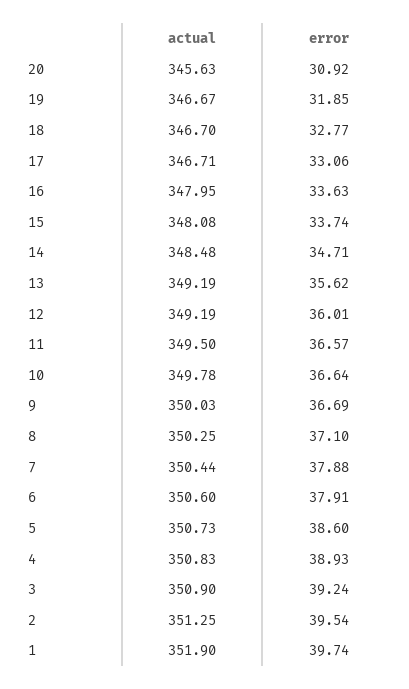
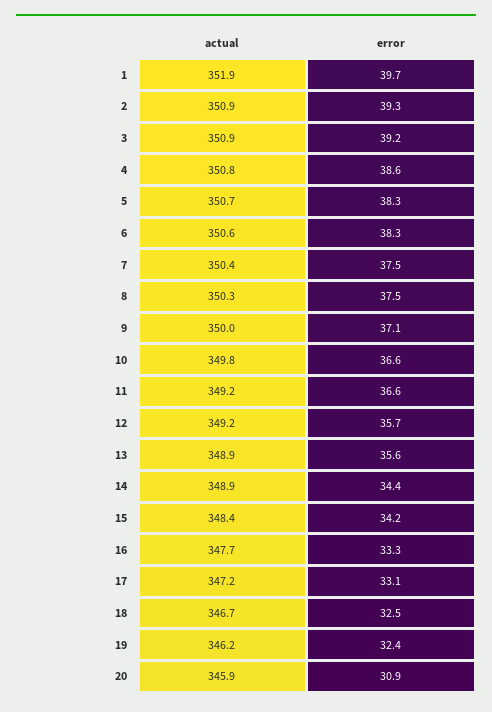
  {
    "actual": {
-     "20": 345.63,
+     "20": 345.9,
-     "19": 346.67,
+     "19": 346.2,
      "18": 346.7,
-     "17": 346.71,
+     "17": 347.2,
-     "16": 347.95,
+     "16": 347.7,
-     "15": 348.08,
+     "15": 348.4,
-     "14": 348.48,
+     "14": 348.9,
-     "13": 349.19,
+     "13": 348.9,
      "12": 349.19,
-     "11": 349.5,
+     "11": 349.2,
      "10": 349.78,
      "9": 350.03,
      "8": 350.25,
      "7": 350.44,
      "6": 350.6,
      "5": 350.73,
      "4": 350.83,
      "3": 350.9,
-     "2": 351.25,
+     "2": 350.9,
      "1": 351.9
    },
    "error": {
      "20": 30.92,
-     "19": 31.85,
+     "19": 32.4,
-     "18": 32.77,
+     "18": 32.5,
      "17": 33.06,
-     "16": 33.63,
+     "16": 33.3,
-     "15": 33.74,
+     "15": 34.2,
-     "14": 34.71,
+     "14": 34.4,
      "13": 35.62,
-     "12": 36.01,
+     "12": 35.7,
      "11": 36.57,
      "10": 36.64,
-     "9": 36.69,
+     "9": 37.1,
-     "8": 37.1,
+     "8": 37.5,
-     "7": 37.88,
+     "7": 37.5,
-     "6": 37.91,
+     "6": 38.3,
-     "5": 38.6,
+     "5": 38.3,
-     "4": 38.93,
+     "4": 38.6,
      "3": 39.24,
-     "2": 39.54,
+     "2": 39.3,
      "1": 39.74
    }
  }

